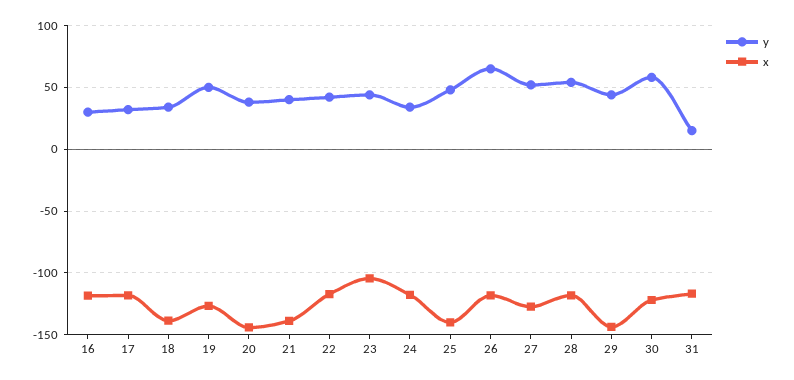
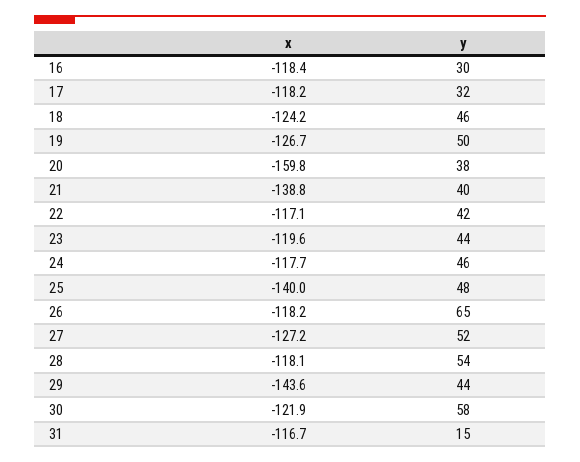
  {
    "y": {
      "16": 30,
      "17": 32,
-     "18": 35,
+     "18": 46,
      "19": 50,
      "20": 38,
      "21": 40,
      "22": 42,
      "23": 44,
-     "24": 35,
+     "24": 46,
      "25": 48,
      "26": 65,
      "27": 52,
      "28": 54,
      "29": 44,
      "30": 58,
      "31": 15
    },
    "x": {
      "16": -118.4,
      "17": -118.2,
-     "18": -140,
+     "18": -124.2,
      "19": -126.7,
-     "20": -145,
+     "20": -159.8,
      "21": -138.8,
      "22": -117.1,
-     "23": -105,
+     "23": -119.6,
      "24": -117.7,
      "25": -140,
      "26": -118.2,
      "27": -127.2,
      "28": -118.1,
      "29": -143.6,
      "30": -121.9,
      "31": -116.7
    }
  }

